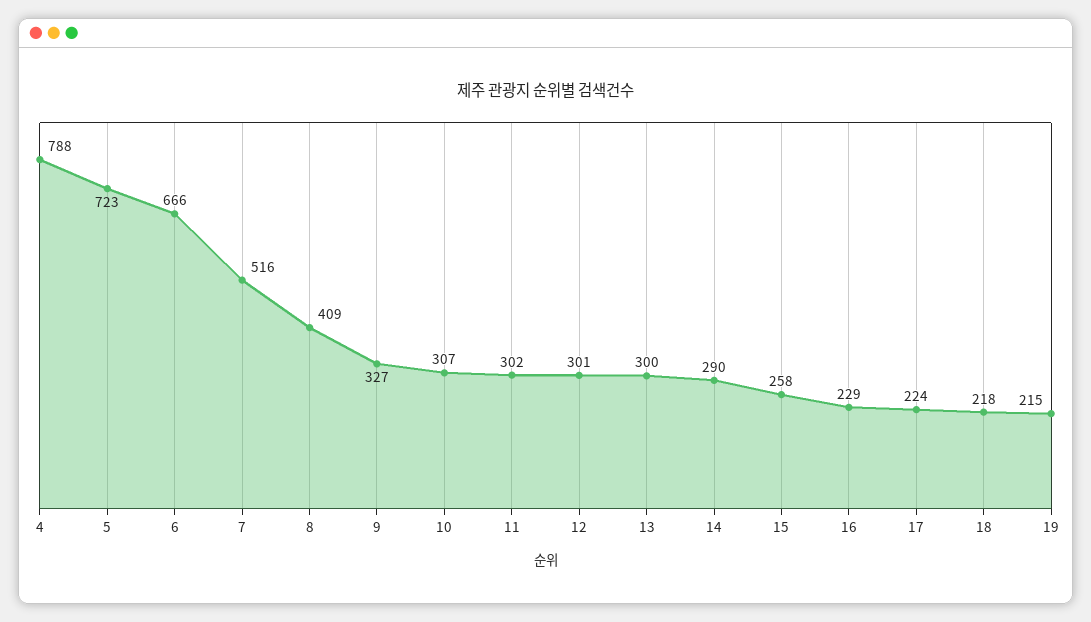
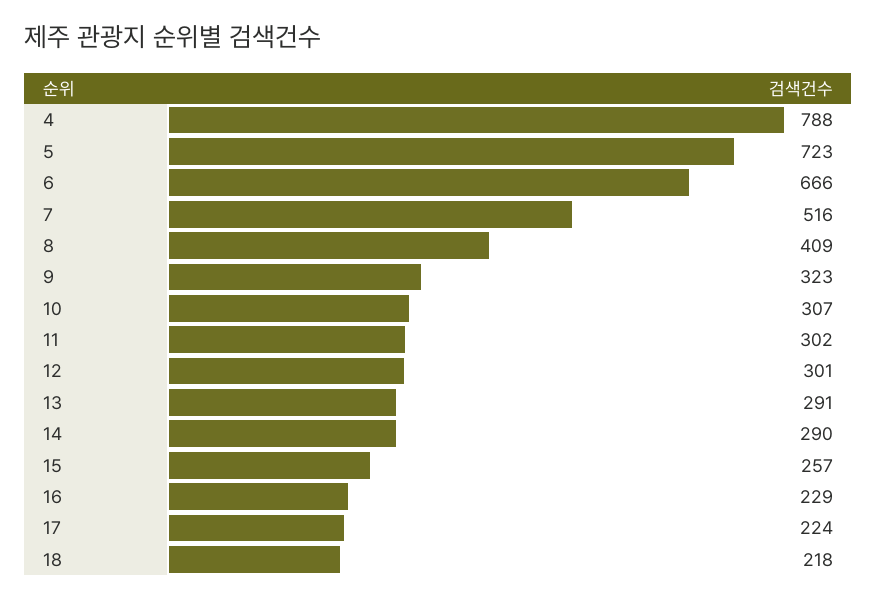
  {
    "4": 788,
    "5": 723,
    "6": 666,
    "7": 516,
    "8": 409,
-   "9": 327,
+   "9": 323,
    "10": 307,
    "11": 302,
    "12": 301,
-   "13": 300,
+   "13": 291,
    "14": 290,
-   "15": 258,
+   "15": 257,
    "16": 229,
    "17": 224,
-   "18": 218,
+   "18": 218
-   "19": 215
  }

